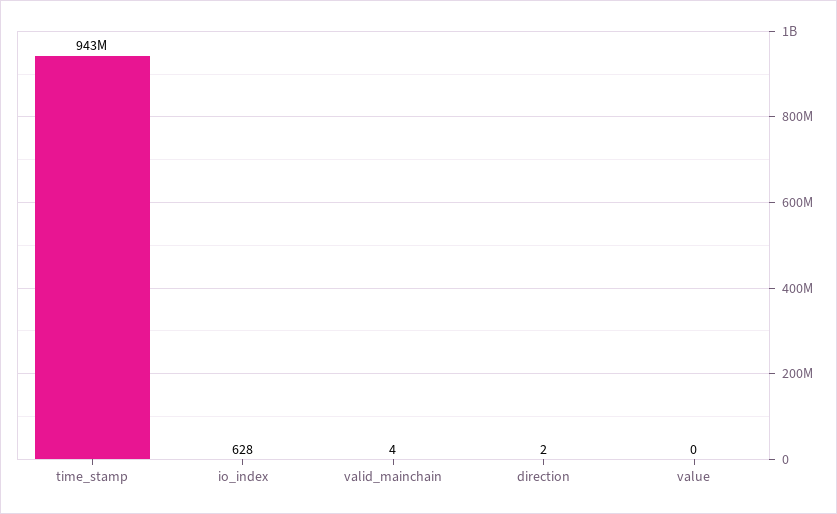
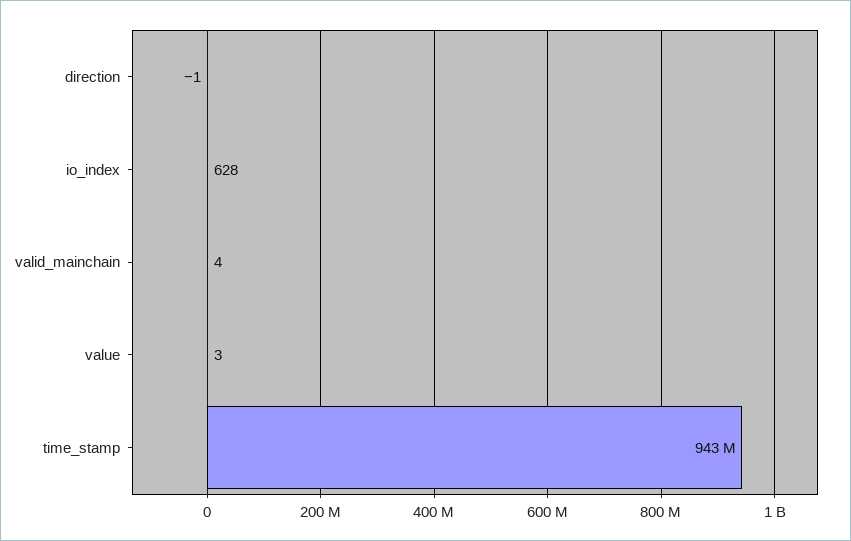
  {
    "time_stamp": 943000000,
    "io_index": 628,
    "valid_mainchain": 4,
-   "direction": 2,
+   "direction": -1,
-   "value": 0
+   "value": 3
  }

